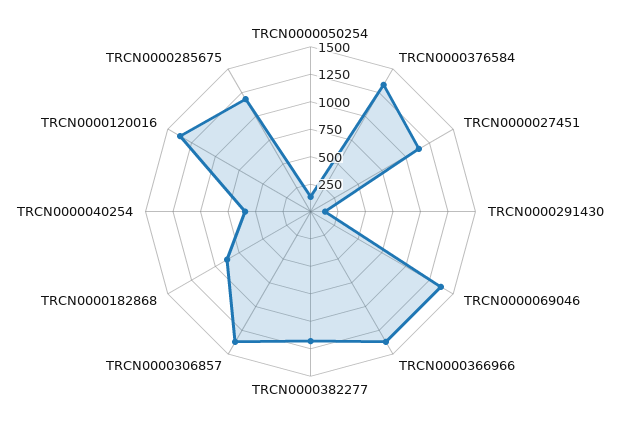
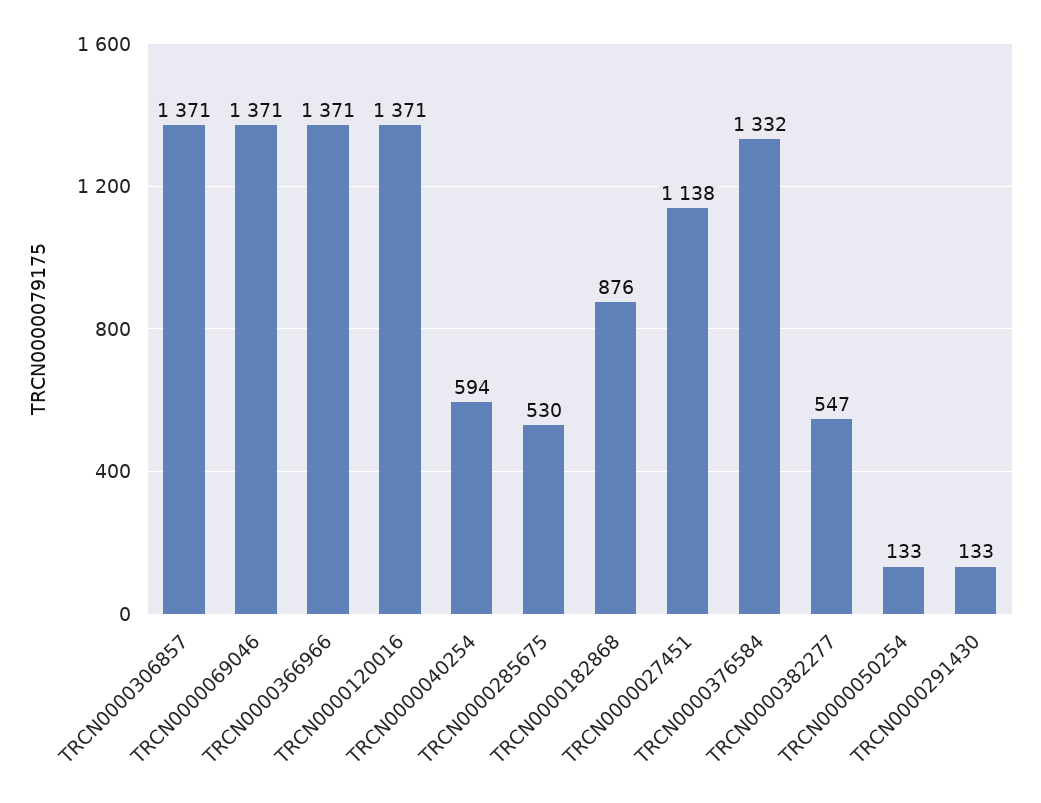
  {
    "TRCN0000050254": 133,
    "TRCN0000376584": 1332,
    "TRCN0000027451": 1138,
    "TRCN0000291430": 133,
    "TRCN0000069046": 1371,
    "TRCN0000366966": 1371,
-   "TRCN0000382277": 1250,
+   "TRCN0000382277": 547,
    "TRCN0000306857": 1371,
    "TRCN0000182868": 876,
    "TRCN0000040254": 594,
    "TRCN0000120016": 1371,
-   "TRCN0000285675": 1250
+   "TRCN0000285675": 530
  }

